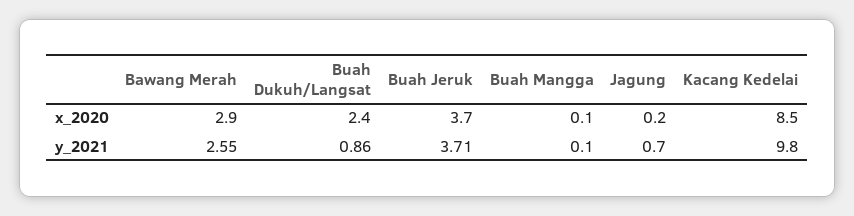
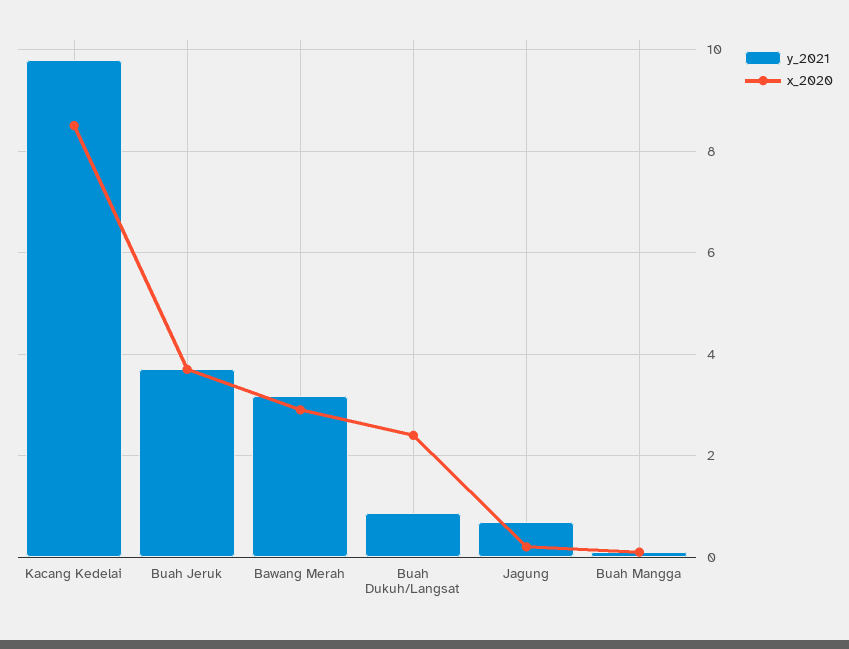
  {
    "x_2020": {
      "Bawang Merah": 2.9,
      "Buah Dukuh/Langsat": 2.4,
      "Buah Jeruk": 3.7,
      "Buah Mangga": 0.1,
      "Jagung": 0.2,
      "Kacang Kedelai": 8.5
    },
    "y_2021": {
-     "Bawang Merah": 2.55,
+     "Bawang Merah": 3.2,
      "Buah Dukuh/Langsat": 0.86,
      "Buah Jeruk": 3.71,
      "Buah Mangga": 0.1,
      "Jagung": 0.7,
      "Kacang Kedelai": 9.8
    }
  }

